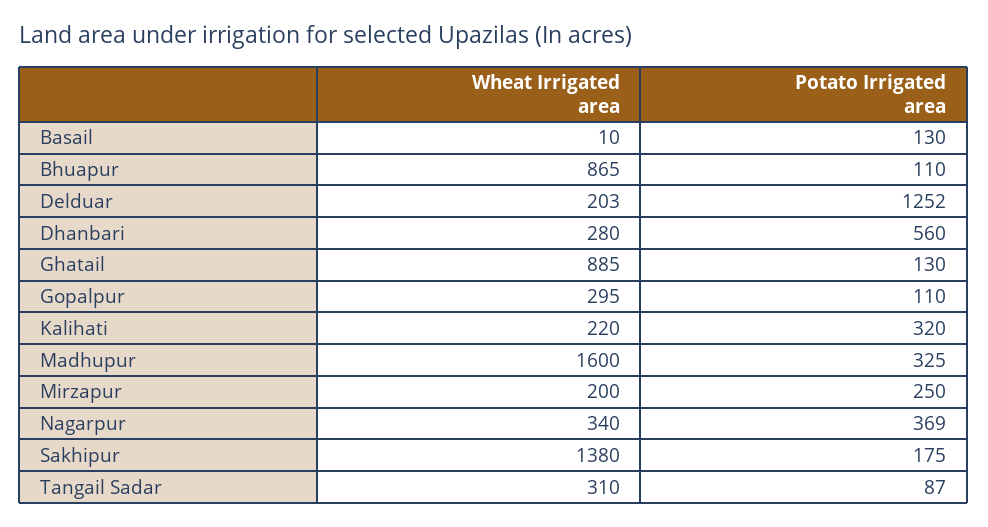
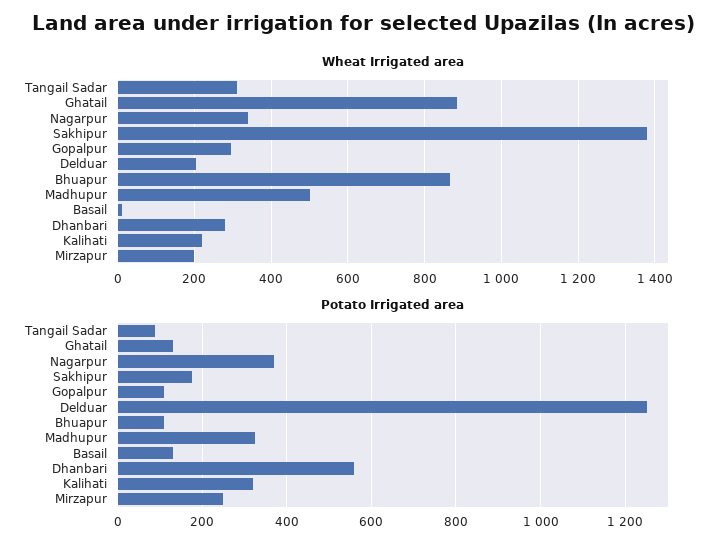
  {
    "Wheat Irrigated area": {
      "Basail": 10,
      "Bhuapur": 865,
      "Delduar": 203,
      "Dhanbari": 280,
      "Ghatail": 885,
      "Gopalpur": 295,
      "Kalihati": 220,
-     "Madhupur": 1600,
+     "Madhupur": 500,
      "Mirzapur": 200,
      "Nagarpur": 340,
      "Sakhipur": 1380,
      "Tangail Sadar": 310
    },
    "Potato Irrigated area": {
      "Basail": 130,
      "Bhuapur": 110,
      "Delduar": 1252,
      "Dhanbari": 560,
      "Ghatail": 130,
      "Gopalpur": 110,
      "Kalihati": 320,
      "Madhupur": 325,
      "Mirzapur": 250,
      "Nagarpur": 369,
      "Sakhipur": 175,
      "Tangail Sadar": 87
    }
  }

